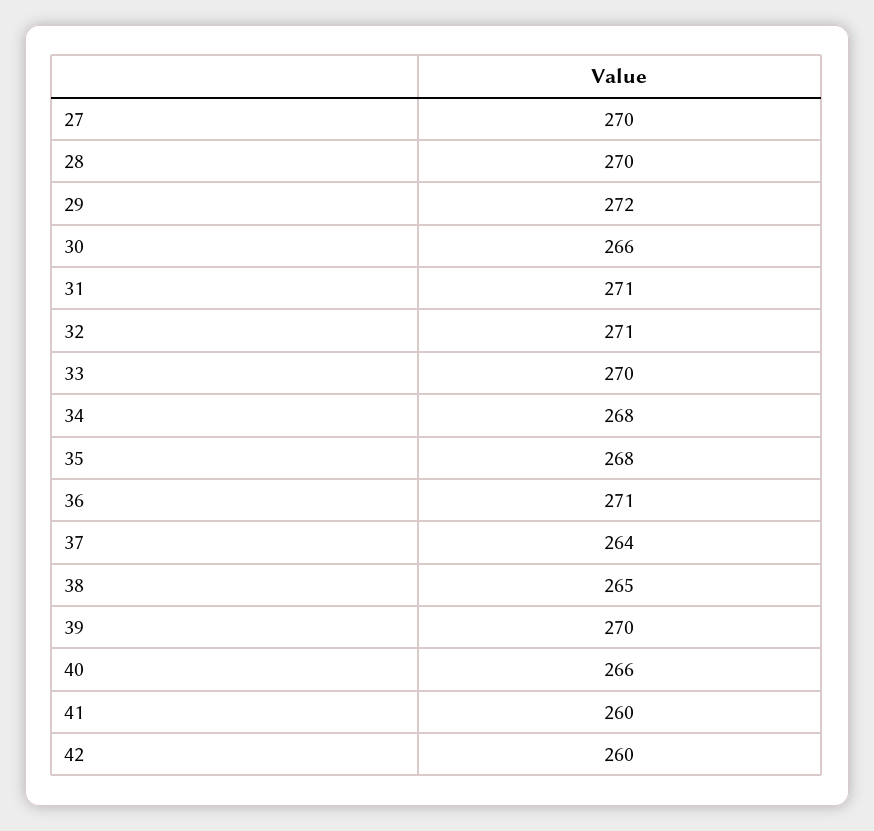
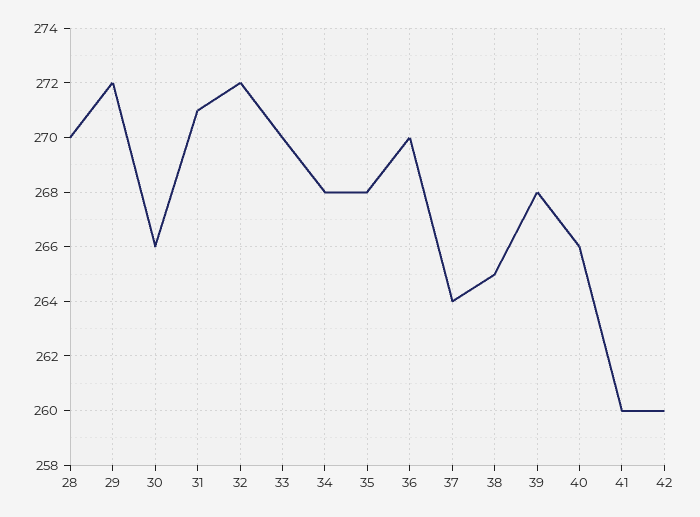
  {
-   "27": 270,
    "28": 270,
    "29": 272,
    "30": 266,
    "31": 271,
-   "32": 271,
+   "32": 272,
    "33": 270,
    "34": 268,
    "35": 268,
-   "36": 271,
+   "36": 270,
    "37": 264,
    "38": 265,
-   "39": 270,
+   "39": 268,
    "40": 266,
    "41": 260,
    "42": 260
  }

